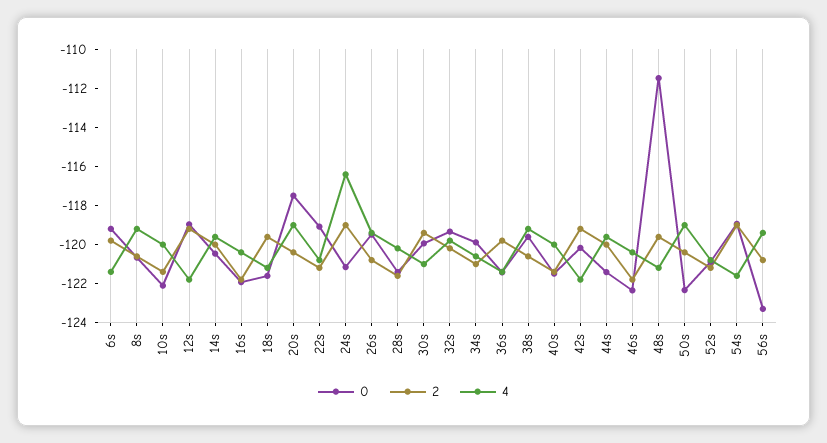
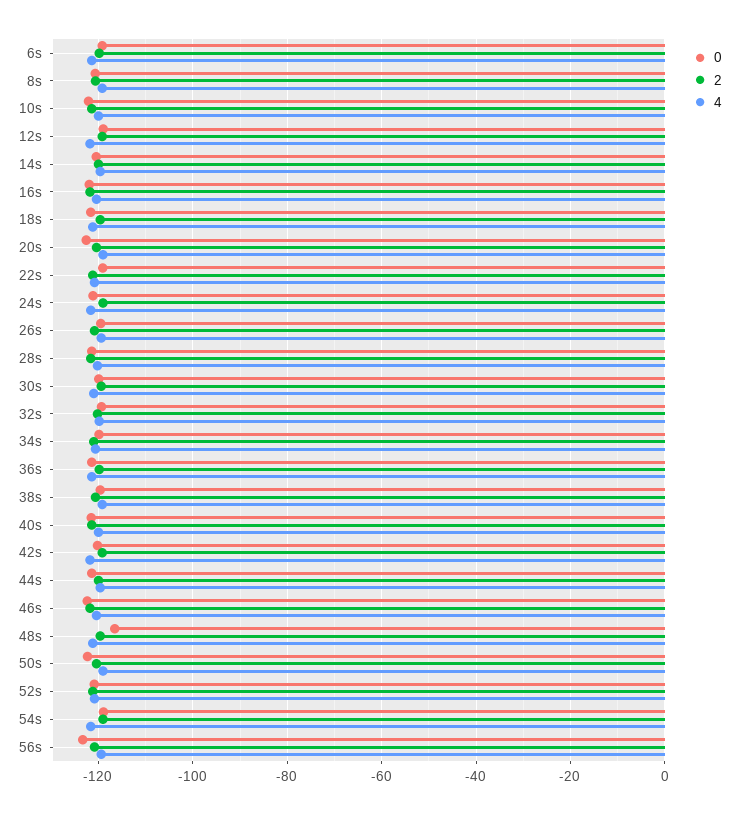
  {
    "0": {
      "6s": -119,
      "8s": -120.5,
      "10s": -122,
      "12s": -119,
      "14s": -120.5,
      "16s": -122,
      "18s": -121.5,
-     "20s": -117.5,
+     "20s": -122,
      "22s": -119,
      "24s": -121,
      "26s": -119.5,
      "28s": -121.5,
      "30s": -120,
      "32s": -119.5,
      "34s": -120,
      "36s": -121.5,
      "38s": -119.5,
      "40s": -121.5,
      "42s": -120,
      "44s": -121.5,
      "46s": -122.5,
-     "48s": -111.5,
+     "48s": -116,
      "50s": -122.5,
      "52s": -121,
      "54s": -119,
      "56s": -123.5
    },
    "2": {
      "6s": -120,
      "8s": -120.5,
      "10s": -121.5,
      "12s": -119,
      "14s": -120,
      "16s": -122,
      "18s": -119.5,
      "20s": -120.5,
      "22s": -121,
      "24s": -119,
      "26s": -121,
      "28s": -121.5,
      "30s": -119.5,
      "32s": -120,
      "34s": -121,
      "36s": -120,
      "38s": -120.5,
      "40s": -121.5,
      "42s": -119,
      "44s": -120,
      "46s": -122,
      "48s": -119.5,
      "50s": -120.5,
      "52s": -121,
      "54s": -119,
      "56s": -121
    },
    "4": {
      "6s": -121.5,
      "8s": -119,
      "10s": -120,
      "12s": -122,
      "14s": -119.5,
      "16s": -120.5,
      "18s": -121,
      "20s": -119,
      "22s": -121,
-     "24s": -116.5,
+     "24s": -122,
      "26s": -119.5,
      "28s": -120,
      "30s": -121,
      "32s": -120,
      "34s": -120.5,
      "36s": -121.5,
      "38s": -119,
      "40s": -120,
      "42s": -122,
      "44s": -119.5,
      "46s": -120.5,
      "48s": -121,
      "50s": -119,
      "52s": -121,
      "54s": -121.5,
      "56s": -119.5
    }
  }

